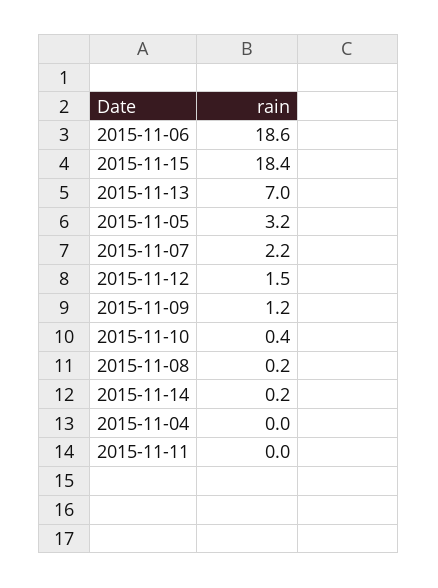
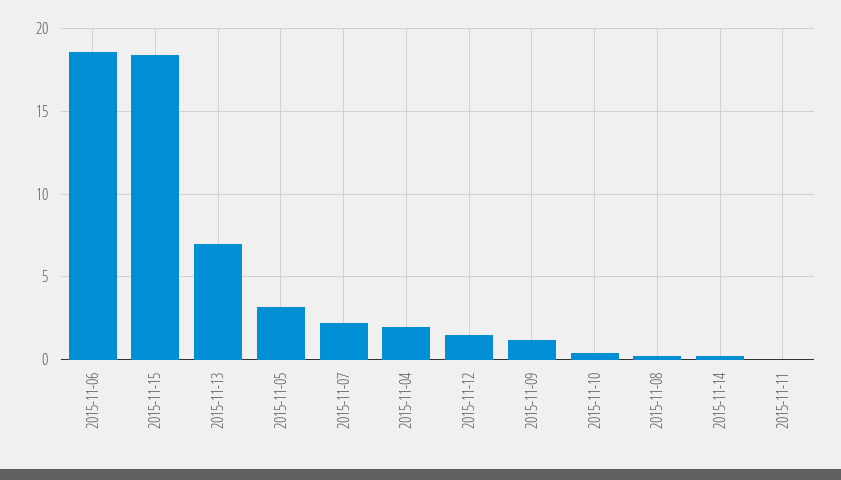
  {
    "2015-11-06": 18.6,
    "2015-11-15": 18.4,
    "2015-11-13": 7,
    "2015-11-05": 3.2,
    "2015-11-07": 2.2,
    "2015-11-12": 1.5,
    "2015-11-09": 1.2,
    "2015-11-10": 0.4,
    "2015-11-08": 0.2,
    "2015-11-14": 0.2,
-   "2015-11-04": 0,
+   "2015-11-04": 2,
    "2015-11-11": 0
  }

